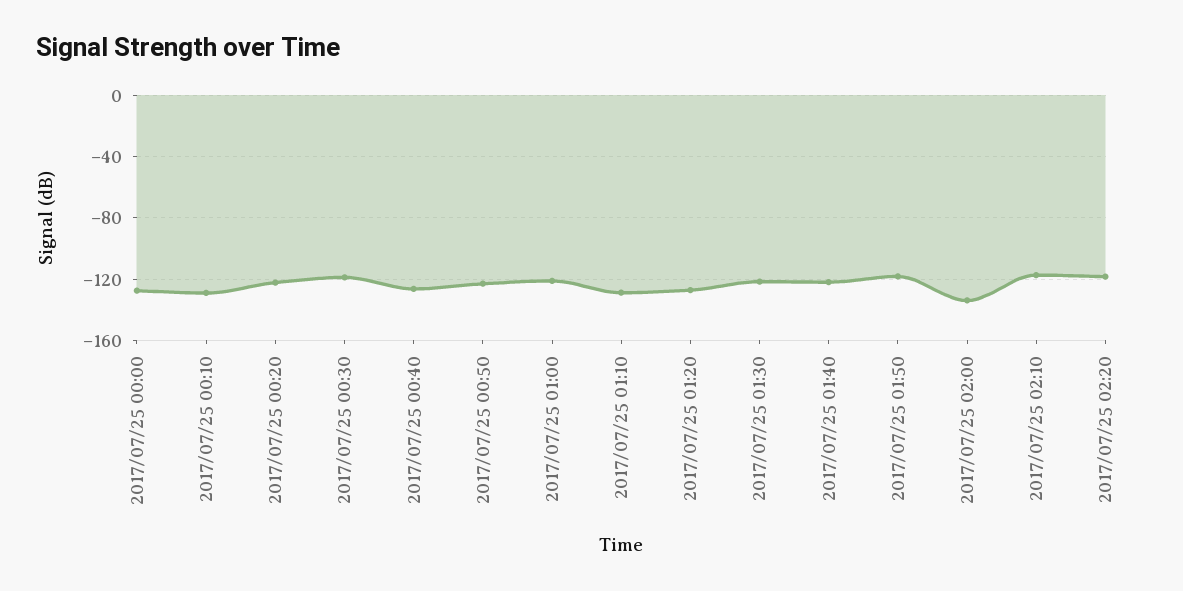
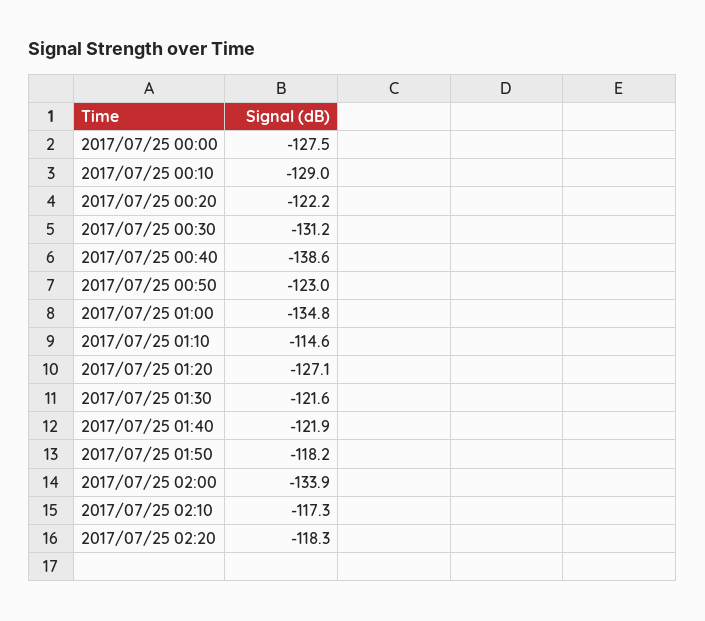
  {
    "2017/07/25 00:00": -127.5,
    "2017/07/25 00:10": -129,
    "2017/07/25 00:20": -122.2,
-   "2017/07/25 00:30": -120,
+   "2017/07/25 00:30": -131.2,
-   "2017/07/25 00:40": -125,
+   "2017/07/25 00:40": -138.6,
    "2017/07/25 00:50": -123,
-   "2017/07/25 01:00": -120,
+   "2017/07/25 01:00": -134.8,
-   "2017/07/25 01:10": -130,
+   "2017/07/25 01:10": -114.6,
    "2017/07/25 01:20": -127.1,
    "2017/07/25 01:30": -121.6,
    "2017/07/25 01:40": -121.9,
    "2017/07/25 01:50": -118.2,
    "2017/07/25 02:00": -133.9,
    "2017/07/25 02:10": -117.3,
    "2017/07/25 02:20": -118.3
  }

